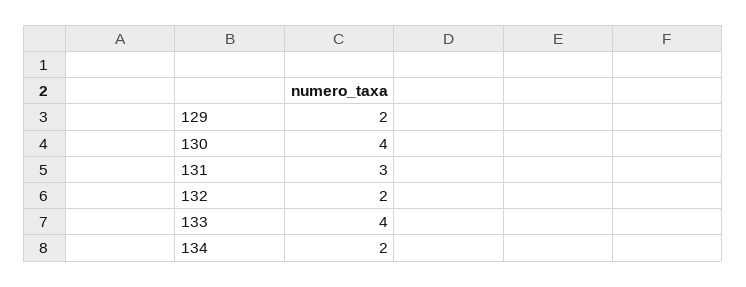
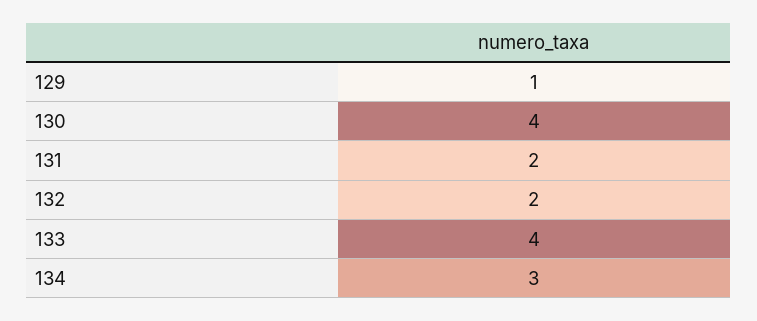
  {
-   "129": 2,
+   "129": 1,
    "130": 4,
-   "131": 3,
+   "131": 2,
    "132": 2,
    "133": 4,
-   "134": 2
+   "134": 3
  }

